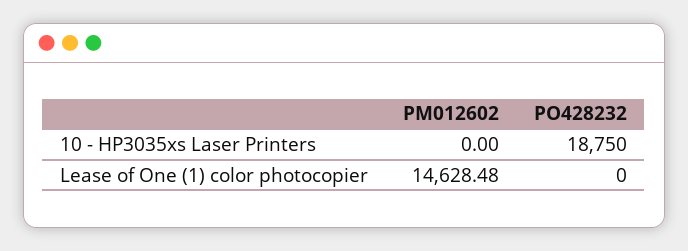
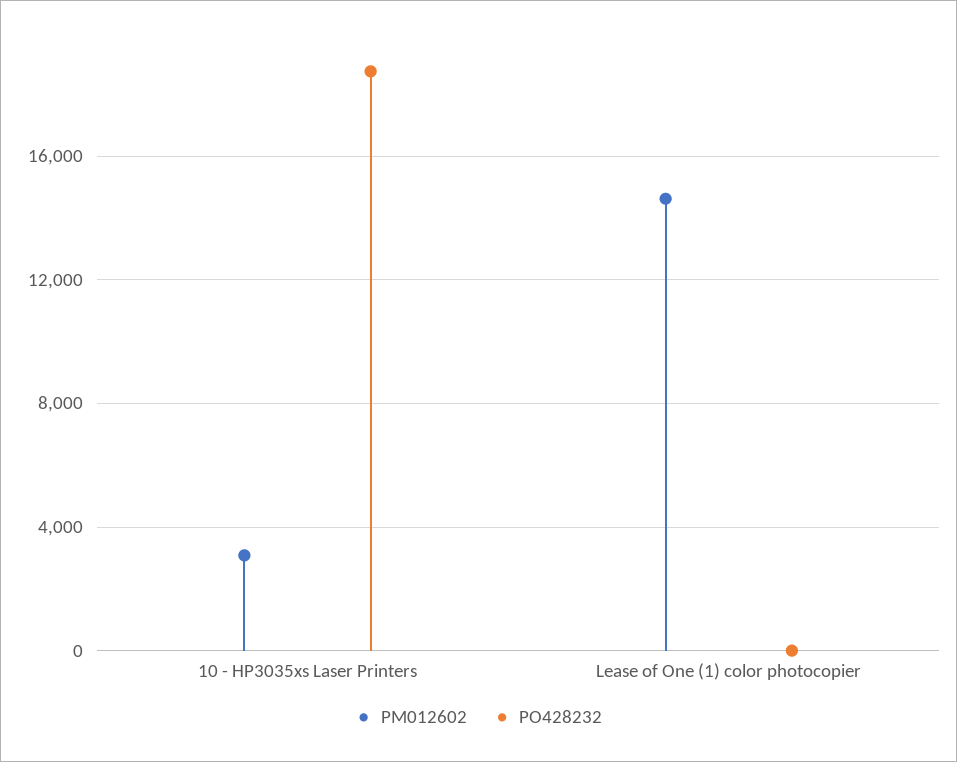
  {
    "PM012602": {
-     "10 - HP3035xs Laser Printers": 0,
+     "10 - HP3035xs Laser Printers": 3000,
      "Lease of One (1) color photocopier": 14628.48
    },
    "PO428232": {
      "10 - HP3035xs Laser Printers": 18750,
      "Lease of One (1) color photocopier": 0
    }
  }

